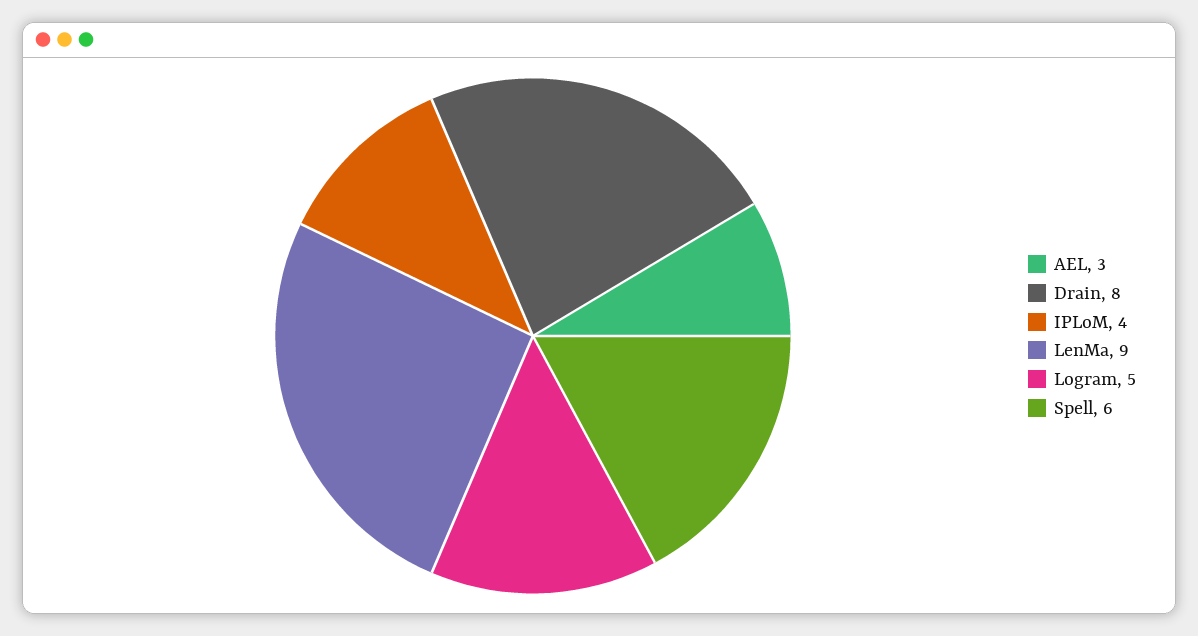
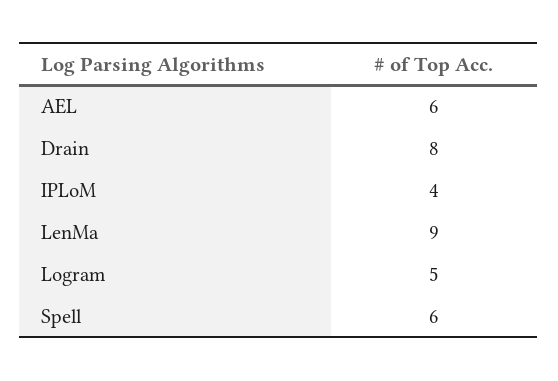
  {
-   "AEL": 3,
+   "AEL": 6,
    "Drain": 8,
    "IPLoM": 4,
    "LenMa": 9,
    "Logram": 5,
    "Spell": 6
  }

